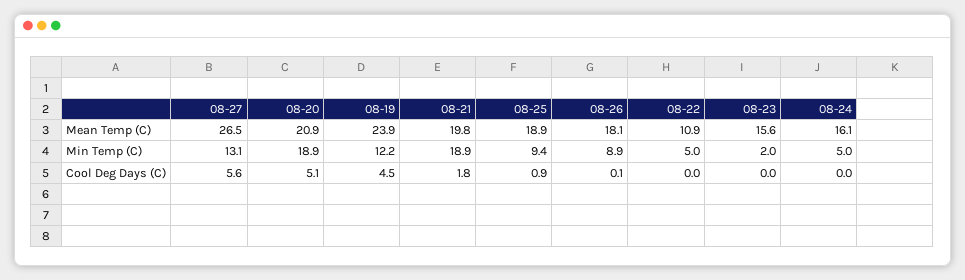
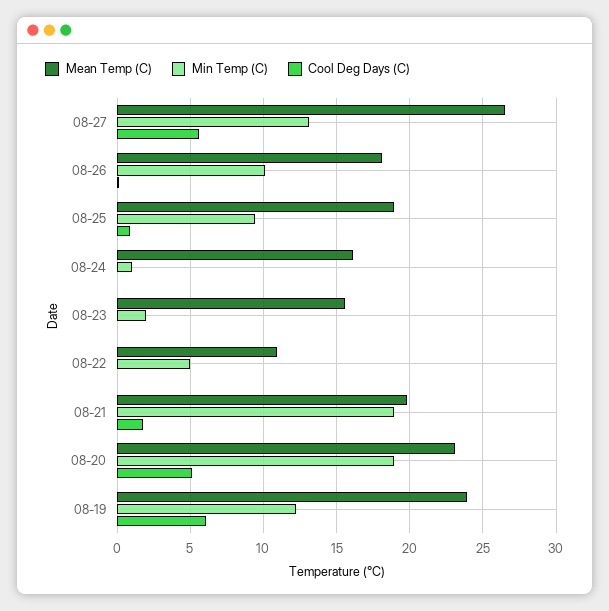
  {
    "Mean Temp (C)": {
      "08-27": 26.5,
-     "08-20": 20.9,
+     "08-20": 23,
      "08-19": 23.9,
      "08-21": 19.8,
      "08-25": 18.9,
      "08-26": 18.1,
      "08-22": 10.9,
      "08-23": 15.6,
      "08-24": 16.1
    },
    "Min Temp (C)": {
      "08-27": 13.1,
      "08-20": 18.9,
      "08-19": 12.2,
      "08-21": 18.9,
      "08-25": 9.4,
-     "08-26": 8.9,
+     "08-26": 10,
      "08-22": 5,
      "08-23": 2,
-     "08-24": 5
+     "08-24": 1
    },
    "Cool Deg Days (C)": {
      "08-27": 5.6,
      "08-20": 5.1,
-     "08-19": 4.5,
+     "08-19": 6,
      "08-21": 1.8,
      "08-25": 0.9,
      "08-26": 0.1,
      "08-22": 0,
      "08-23": 0,
      "08-24": 0
    }
  }

